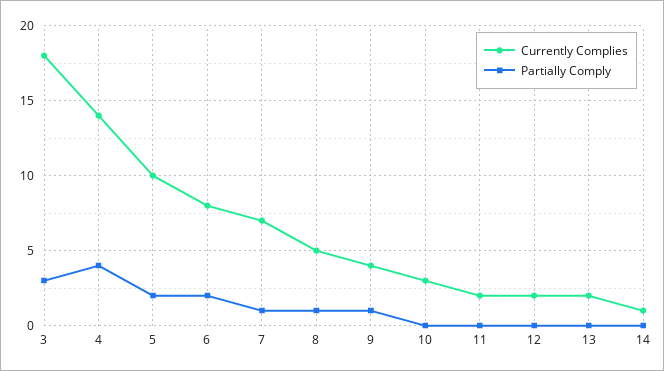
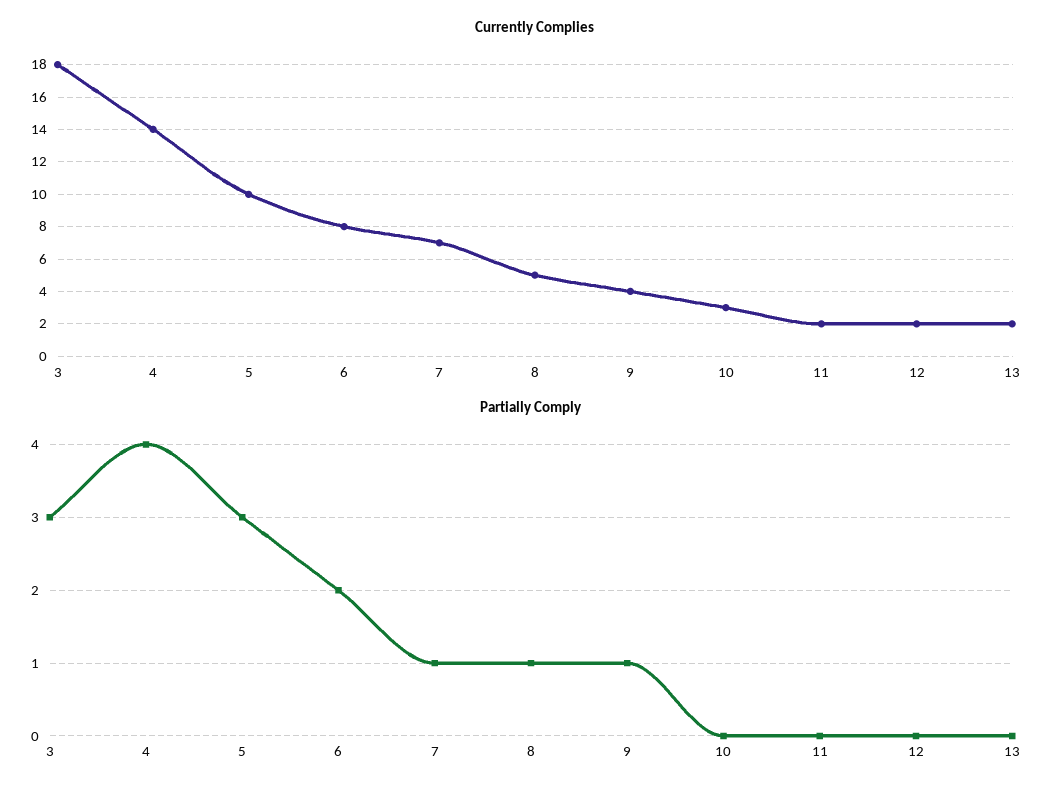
  {
    "Currently Complies": {
      "3": 18,
      "4": 14,
      "5": 10,
      "6": 8,
      "7": 7,
      "8": 5,
      "9": 4,
      "10": 3,
      "11": 2,
      "12": 2,
-     "13": 2,
+     "13": 2
-     "14": 1
    },
    "Partially Comply": {
      "3": 3,
      "4": 4,
-     "5": 2,
+     "5": 3,
      "6": 2,
      "7": 1,
      "8": 1,
      "9": 1,
      "10": 0,
      "11": 0,
      "12": 0,
-     "13": 0,
+     "13": 0
-     "14": 0
    }
  }

